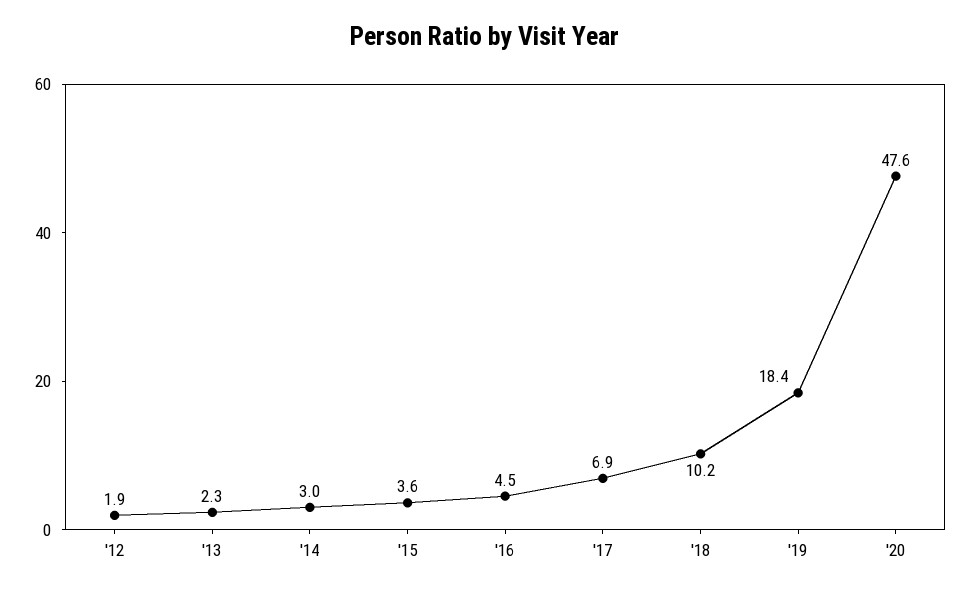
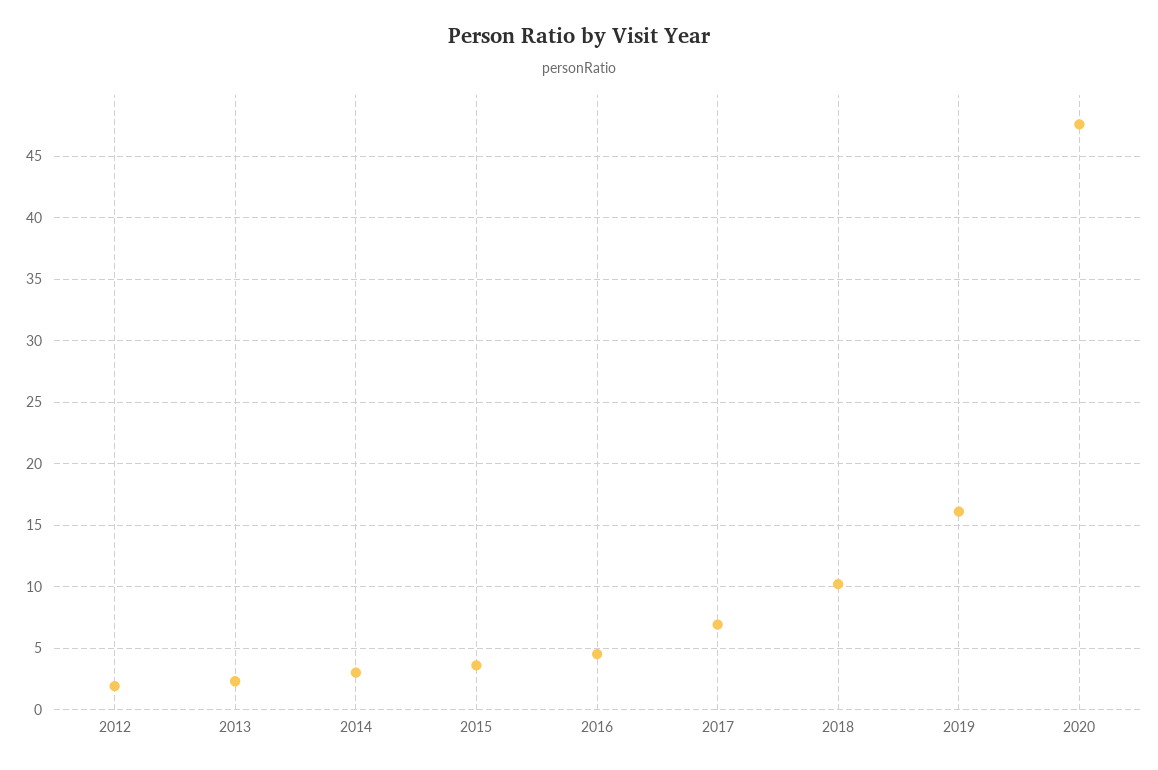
  {
    "'12": 1.9,
    "'13": 2.3,
    "'14": 3,
    "'15": 3.6,
    "'16": 4.5,
    "'17": 6.9,
    "'18": 10.2,
-   "'19": 18.4,
+   "'19": 16,
    "'20": 47.6
  }

